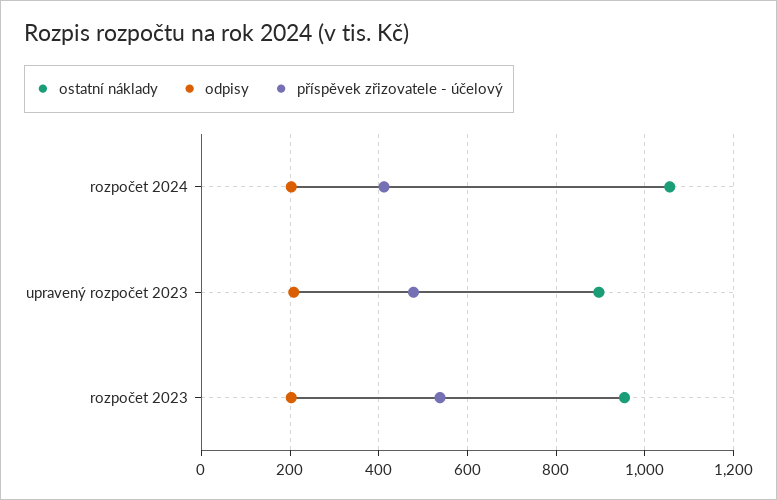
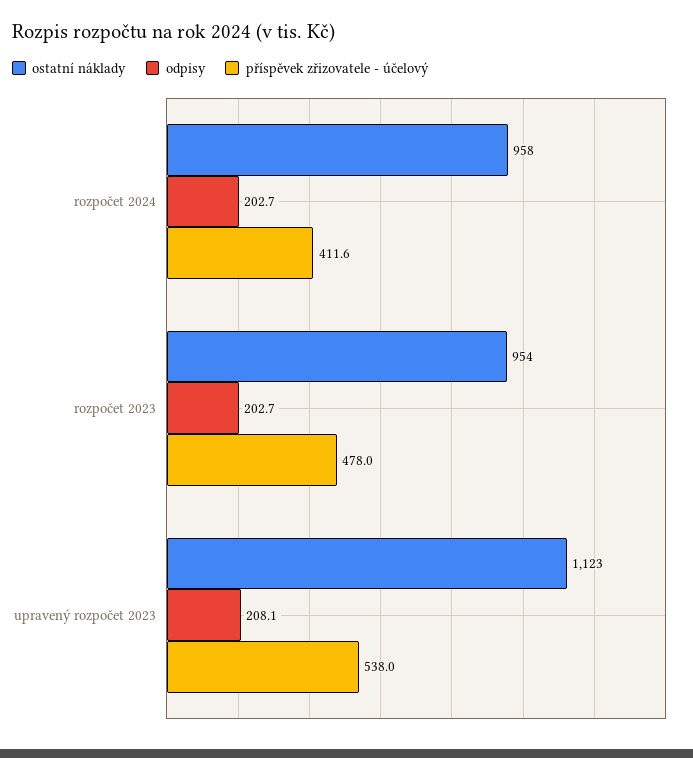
  {
    "ostatní náklady": {
-     "rozpočet 2024": 1060,
+     "rozpočet 2024": 958,
-     "upravený rozpočet 2023": 900,
+     "upravený rozpočet 2023": 1123,
      "rozpočet 2023": 954
    },
    "odpisy": {
      "rozpočet 2024": 202.7,
      "upravený rozpočet 2023": 208.1,
      "rozpočet 2023": 202.7
    },
    "příspěvek zřizovatele - účelový": {
      "rozpočet 2024": 411.6,
-     "upravený rozpočet 2023": 480,
+     "upravený rozpočet 2023": 538,
-     "rozpočet 2023": 540
+     "rozpočet 2023": 478
    }
  }

